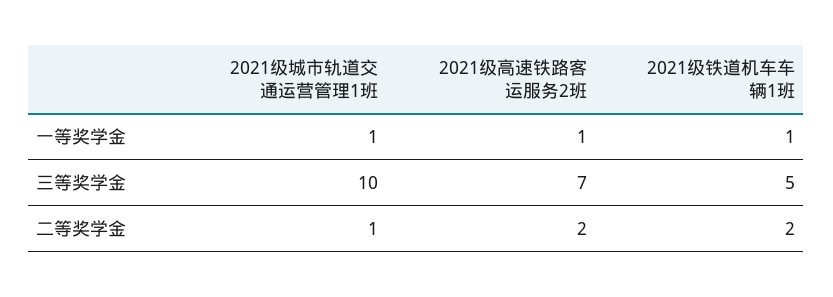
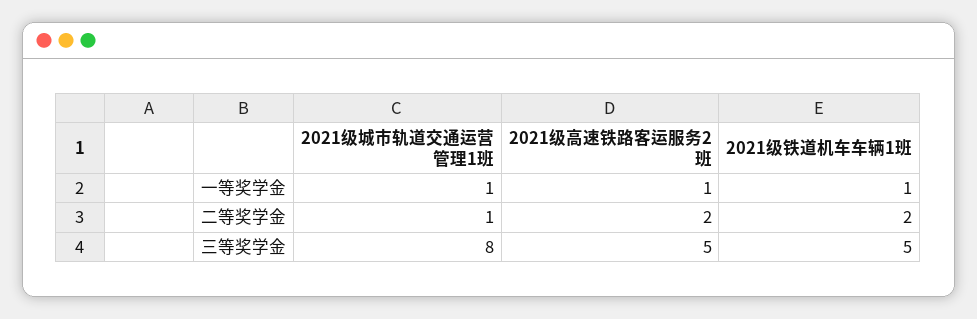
  {
    "2021级城市轨道交通运营管理1班": {
      "一等奖学金": 1,
-     "三等奖学金": 10,
+     "三等奖学金": 8,
      "二等奖学金": 1
    },
    "2021级高速铁路客运服务2班": {
      "一等奖学金": 1,
-     "三等奖学金": 7,
+     "三等奖学金": 5,
      "二等奖学金": 2
    },
    "2021级铁道机车车辆1班": {
      "一等奖学金": 1,
      "三等奖学金": 5,
      "二等奖学金": 2
    }
  }

